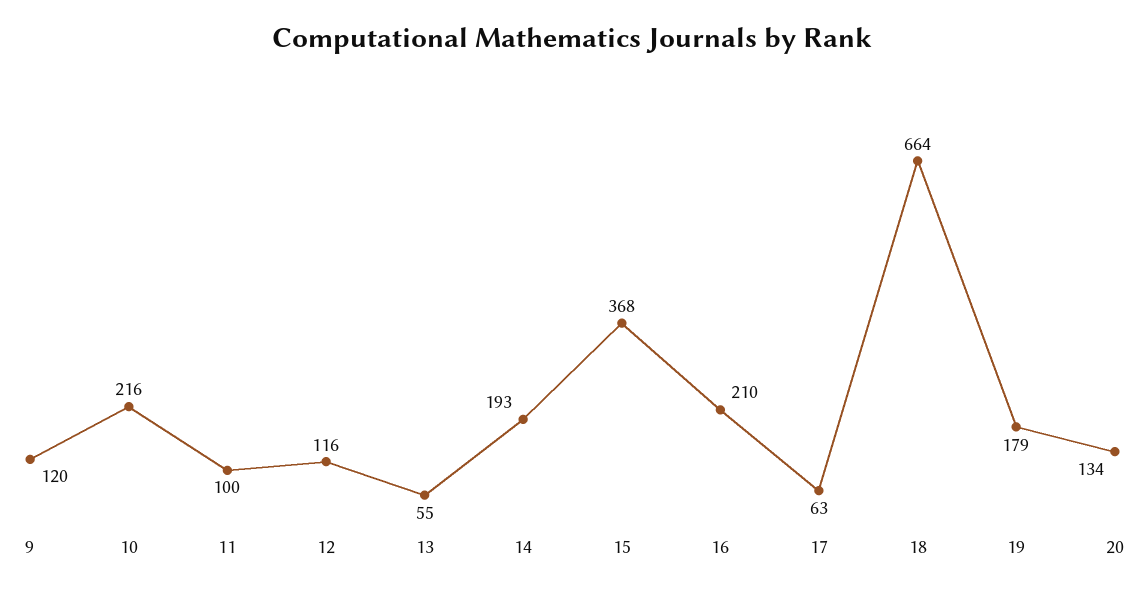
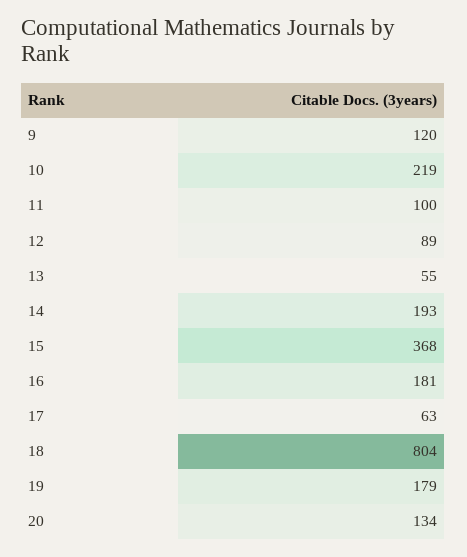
  {
    "9": 120,
-   "10": 216,
+   "10": 219,
    "11": 100,
-   "12": 116,
+   "12": 89,
    "13": 55,
    "14": 193,
    "15": 368,
-   "16": 210,
+   "16": 181,
    "17": 63,
-   "18": 664,
+   "18": 804,
    "19": 179,
    "20": 134
  }

